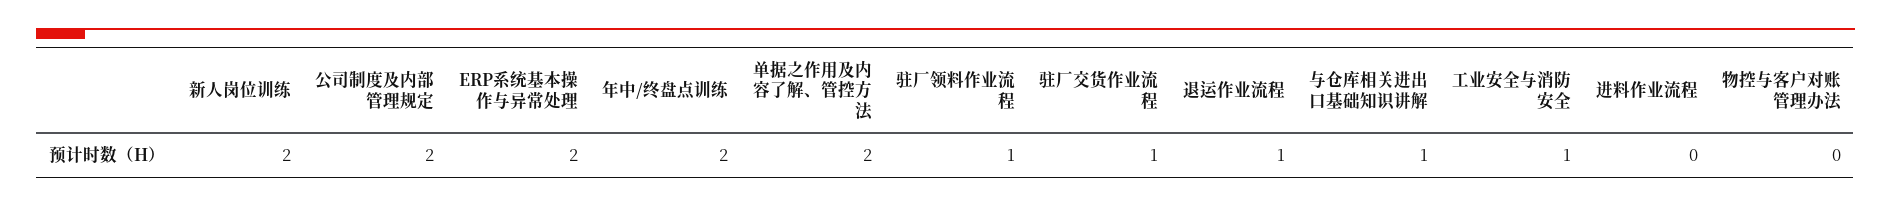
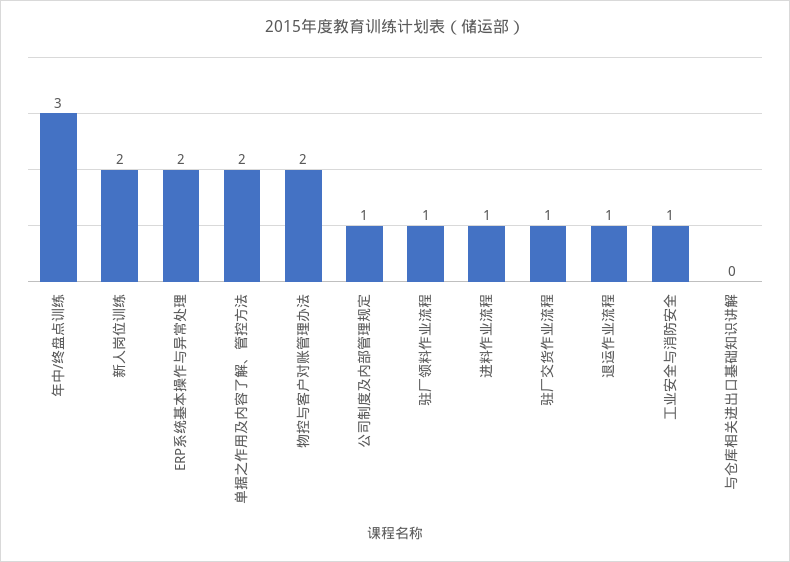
  {
    "新人岗位训练": 2,
-   "公司制度及内部管理规定": 2,
+   "公司制度及内部管理规定": 1,
    "ERP系统基本操作与异常处理": 2,
-   "年中/终盘点训练": 2,
+   "年中/终盘点训练": 3,
    "单据之作用及内容了解、管控方法": 2,
    "驻厂领料作业流程": 1,
    "驻厂交货作业流程": 1,
    "退运作业流程": 1,
-   "与仓库相关进出口基础知识讲解": 1,
+   "与仓库相关进出口基础知识讲解": 0,
    "工业安全与消防安全": 1,
-   "进料作业流程": 0,
+   "进料作业流程": 1,
-   "物控与客户对账管理办法": 0
+   "物控与客户对账管理办法": 2
  }

